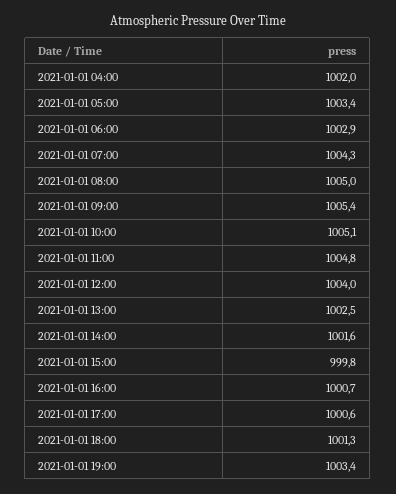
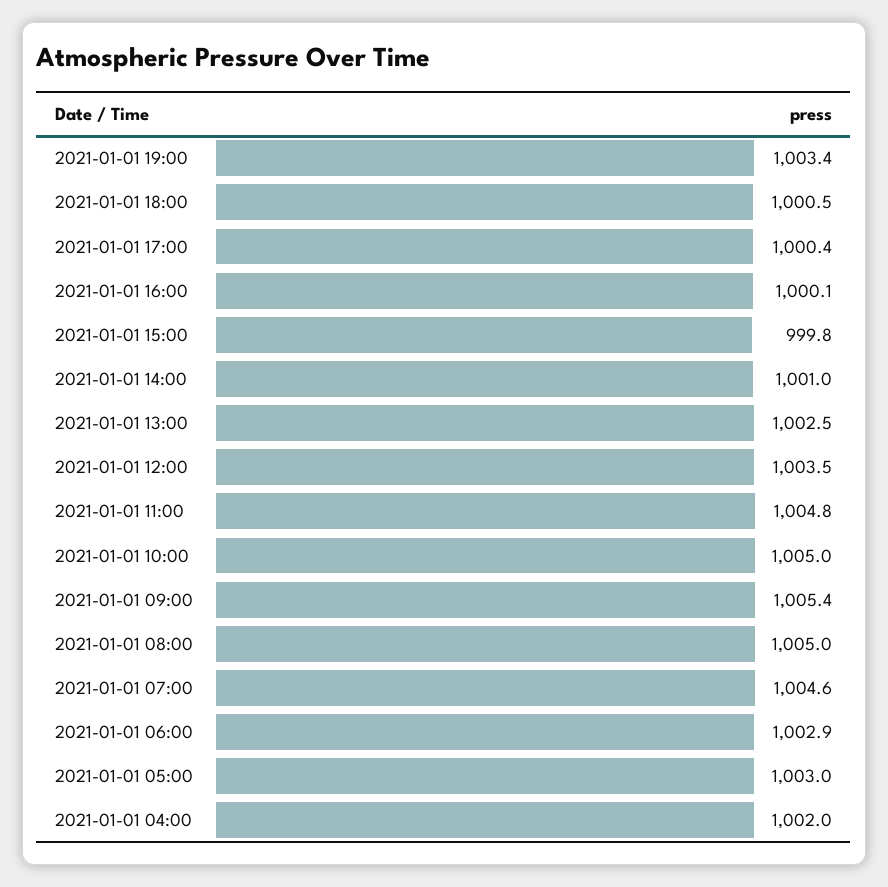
  {
    "2021-01-01 04:00": 1002,
-   "2021-01-01 05:00": 1003.4,
+   "2021-01-01 05:00": 1003,
    "2021-01-01 06:00": 1002.9,
-   "2021-01-01 07:00": 1004.3,
+   "2021-01-01 07:00": 1004.6,
    "2021-01-01 08:00": 1005,
    "2021-01-01 09:00": 1005.4,
-   "2021-01-01 10:00": 1005.1,
+   "2021-01-01 10:00": 1005,
    "2021-01-01 11:00": 1004.8,
-   "2021-01-01 12:00": 1004,
+   "2021-01-01 12:00": 1003.5,
    "2021-01-01 13:00": 1002.5,
-   "2021-01-01 14:00": 1001.6,
+   "2021-01-01 14:00": 1001,
    "2021-01-01 15:00": 999.8,
-   "2021-01-01 16:00": 1000.7,
+   "2021-01-01 16:00": 1000.1,
-   "2021-01-01 17:00": 1000.6,
+   "2021-01-01 17:00": 1000.4,
-   "2021-01-01 18:00": 1001.3,
+   "2021-01-01 18:00": 1000.5,
    "2021-01-01 19:00": 1003.4
  }

